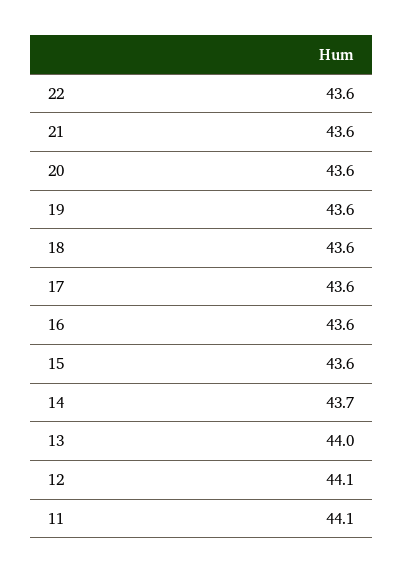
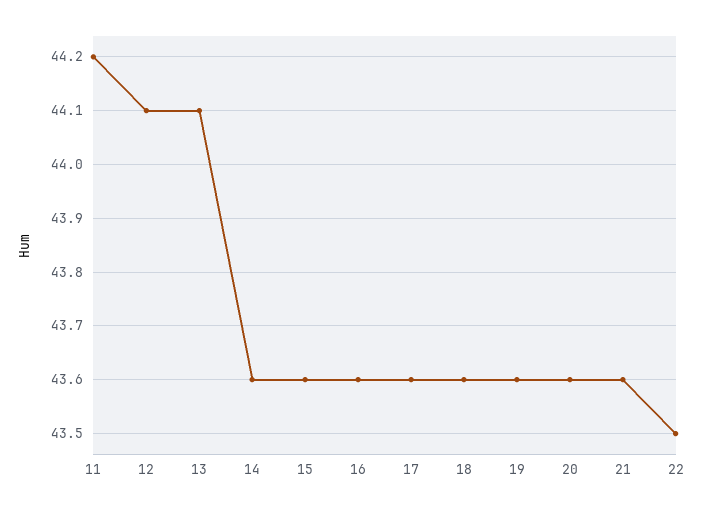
  {
-   "22": 43.6,
+   "22": 43.5,
    "21": 43.6,
    "20": 43.6,
    "19": 43.6,
    "18": 43.6,
    "17": 43.6,
    "16": 43.6,
    "15": 43.6,
-   "14": 43.7,
+   "14": 43.6,
-   "13": 44,
+   "13": 44.1,
    "12": 44.1,
-   "11": 44.1
+   "11": 44.2
  }

